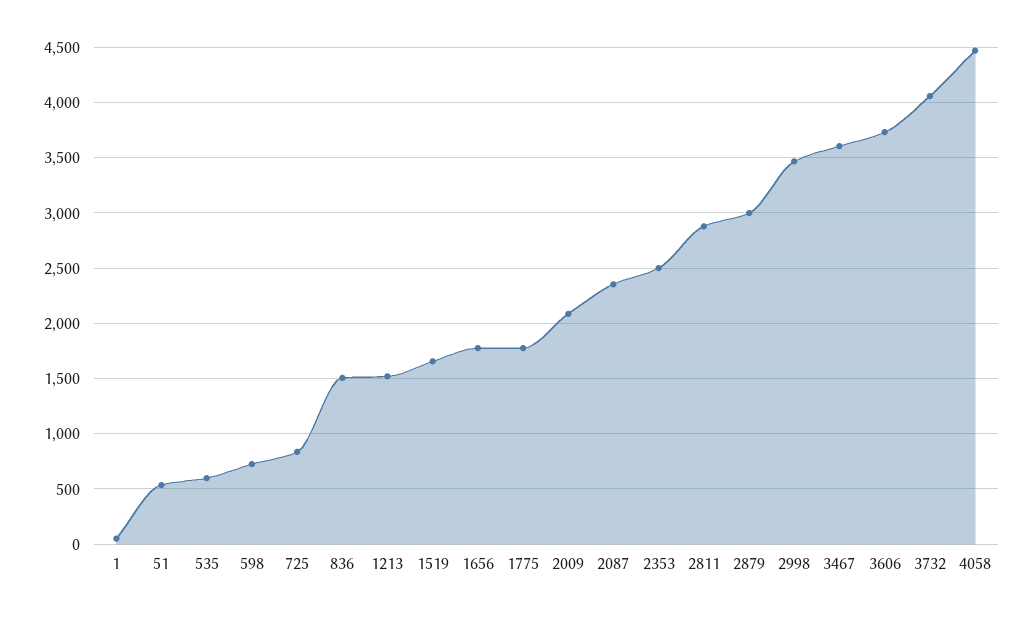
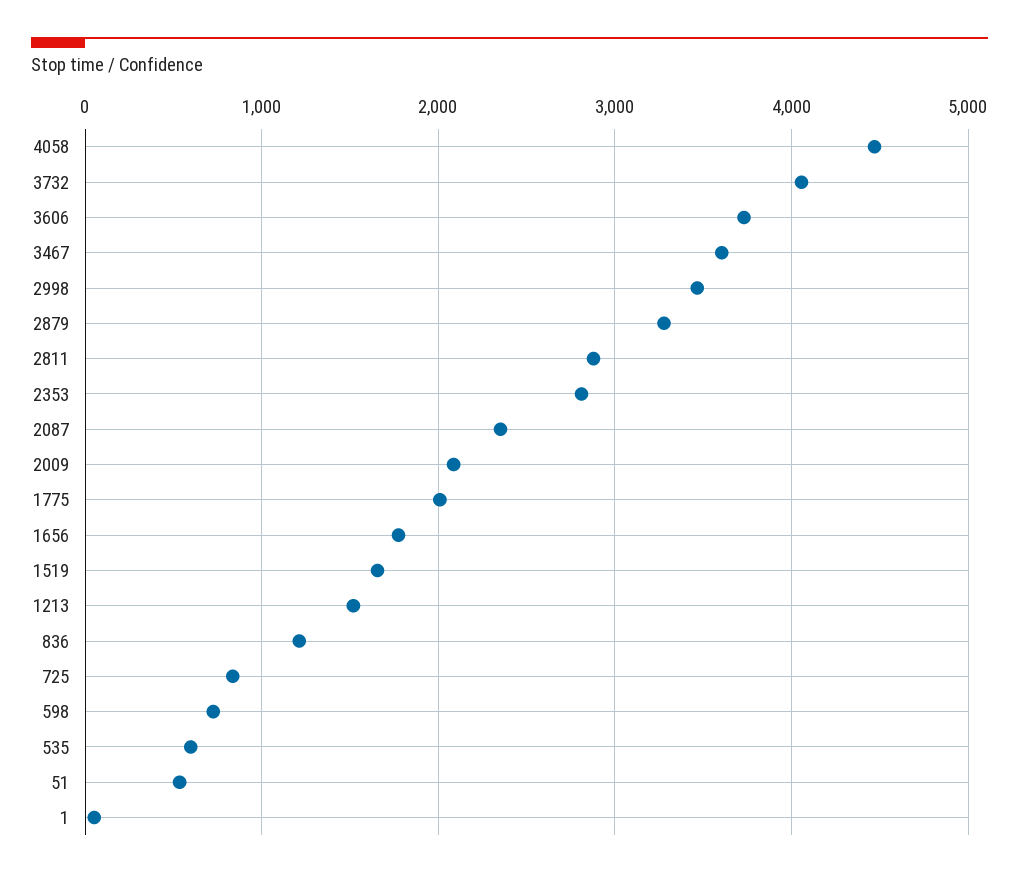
  {
    "1": 100,
    "51": 500,
    "535": 600,
    "598": 700,
    "725": 800,
-   "836": 1500,
+   "836": 1200,
    "1213": 1500,
    "1519": 1700,
    "1656": 1800,
-   "1775": 1800,
+   "1775": 2000,
    "2009": 2100,
    "2087": 2400,
-   "2353": 2500,
+   "2353": 2800,
    "2811": 2900,
-   "2879": 3000,
+   "2879": 3300,
    "2998": 3500,
    "3467": 3600,
    "3606": 3700,
    "3732": 4100,
    "4058": 4500
  }

